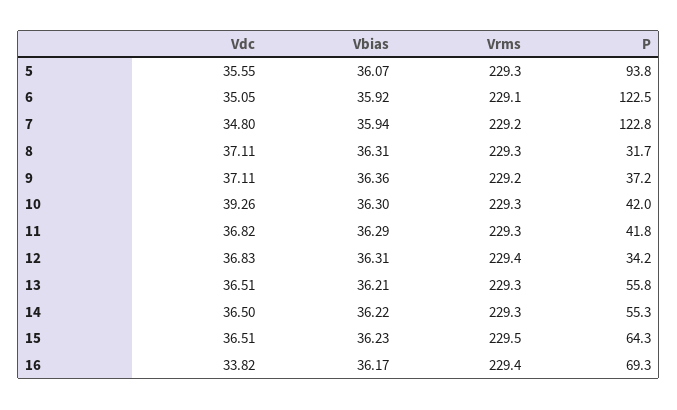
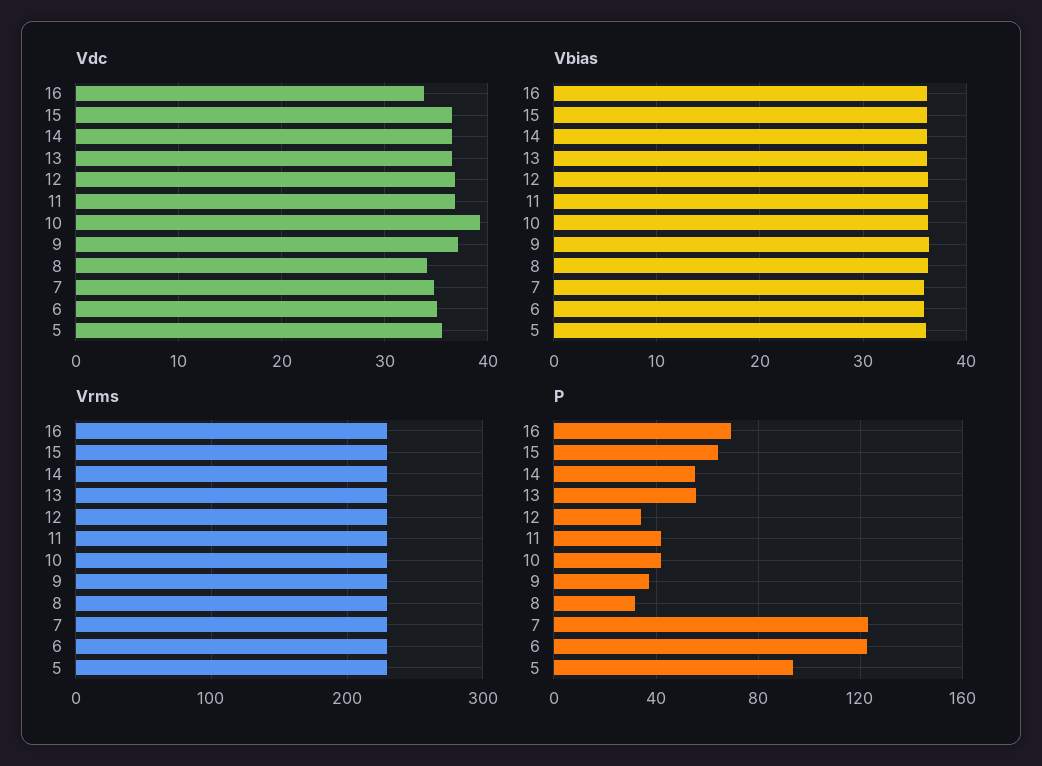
  {
    "Vdc": {
      "5": 35.55,
      "6": 35.05,
      "7": 34.8,
-     "8": 37.11,
+     "8": 34,
      "9": 37.11,
      "10": 39.26,
      "11": 36.82,
      "12": 36.83,
      "13": 36.51,
      "14": 36.5,
      "15": 36.51,
      "16": 33.82
    },
    "Vbias": {
      "5": 36.07,
      "6": 35.92,
      "7": 35.94,
      "8": 36.31,
      "9": 36.36,
      "10": 36.3,
      "11": 36.29,
      "12": 36.31,
      "13": 36.21,
      "14": 36.22,
      "15": 36.23,
      "16": 36.17
    },
    "Vrms": {
      "5": 229.3,
      "6": 229.1,
      "7": 229.2,
      "8": 229.3,
      "9": 229.2,
      "10": 229.3,
      "11": 229.3,
      "12": 229.4,
      "13": 229.3,
      "14": 229.3,
      "15": 229.5,
      "16": 229.4
    },
    "P": {
      "5": 93.8,
      "6": 122.5,
      "7": 122.8,
      "8": 31.7,
      "9": 37.2,
      "10": 42,
      "11": 41.8,
      "12": 34.2,
      "13": 55.8,
      "14": 55.3,
      "15": 64.3,
      "16": 69.3
    }
  }

